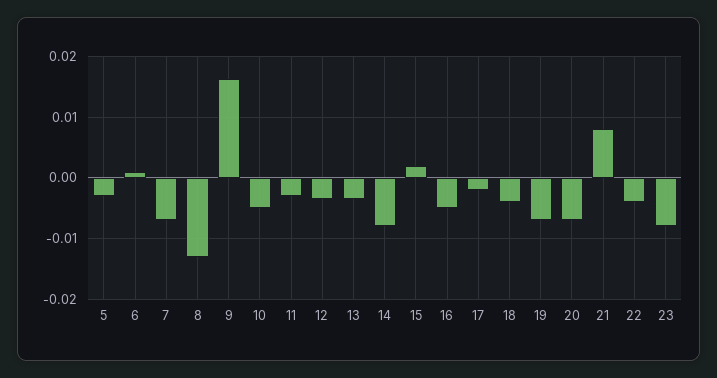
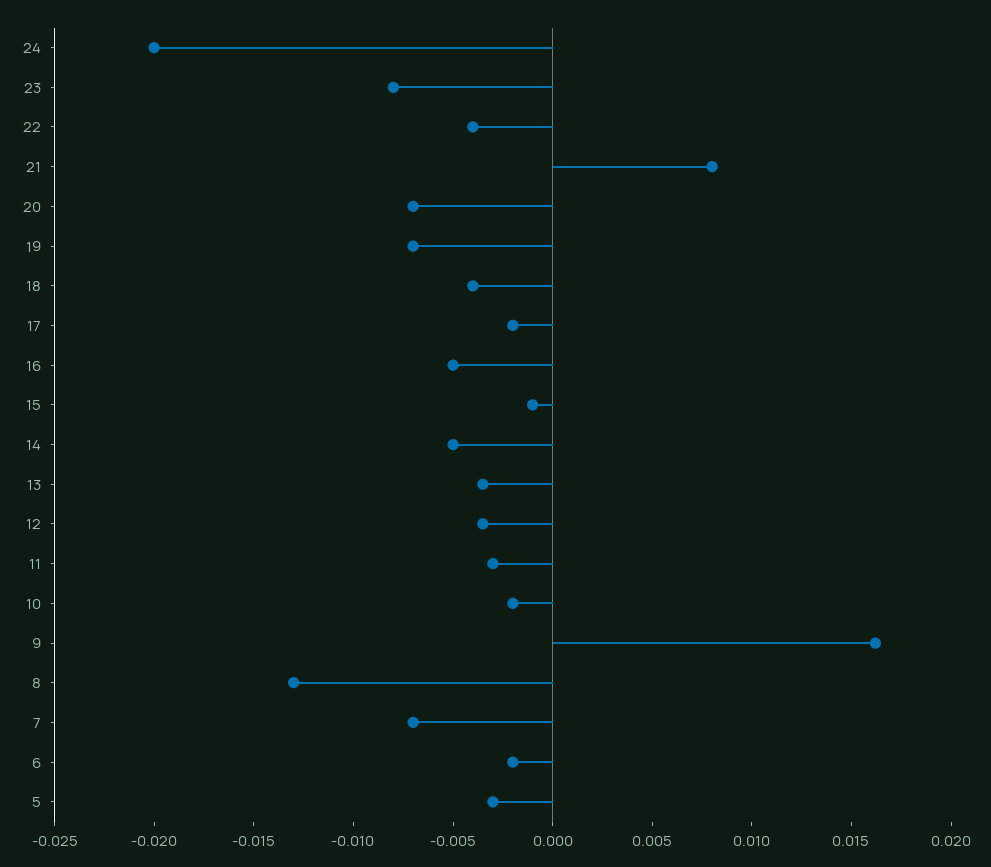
  {
    "5": -0.003,
-   "6": 0.001,
+   "6": -0.002,
    "7": -0.007,
    "8": -0.013,
    "9": 0.016,
-   "10": -0.005,
+   "10": -0.002,
    "11": -0.003,
    "12": -0.004,
    "13": -0.004,
-   "14": -0.008,
+   "14": -0.005,
-   "15": 0.002,
+   "15": -0.001,
    "16": -0.005,
    "17": -0.002,
    "18": -0.004,
    "19": -0.007,
    "20": -0.007,
    "21": 0.008,
    "22": -0.004,
-   "23": -0.008
+   "23": -0.008,
+   "24": -0.02
  }

